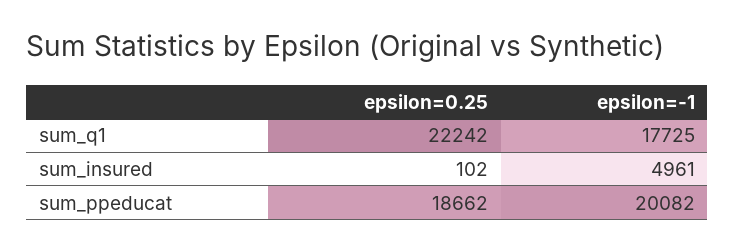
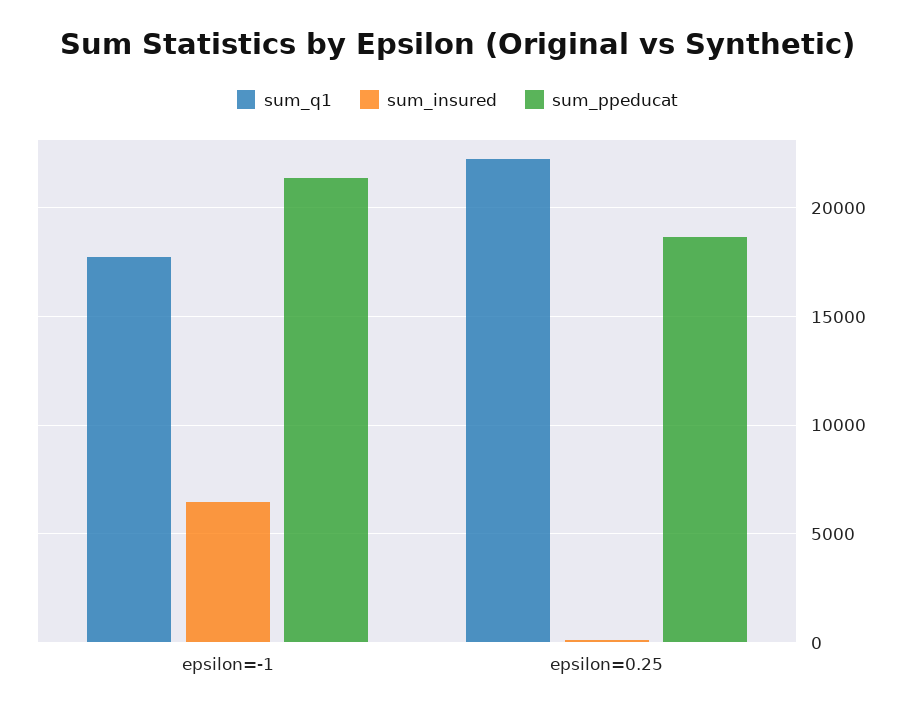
  {
    "sum_q1": {
      "epsilon=0.25": 22242,
      "epsilon=-1": 17725
    },
    "sum_insured": {
      "epsilon=0.25": 102,
-     "epsilon=-1": 4961
+     "epsilon=-1": 6500
    },
    "sum_ppeducat": {
      "epsilon=0.25": 18662,
-     "epsilon=-1": 20082
+     "epsilon=-1": 21500
    }
  }

